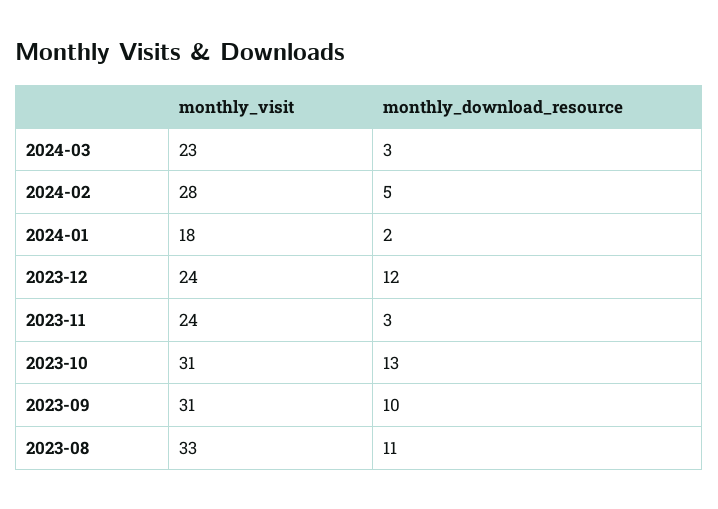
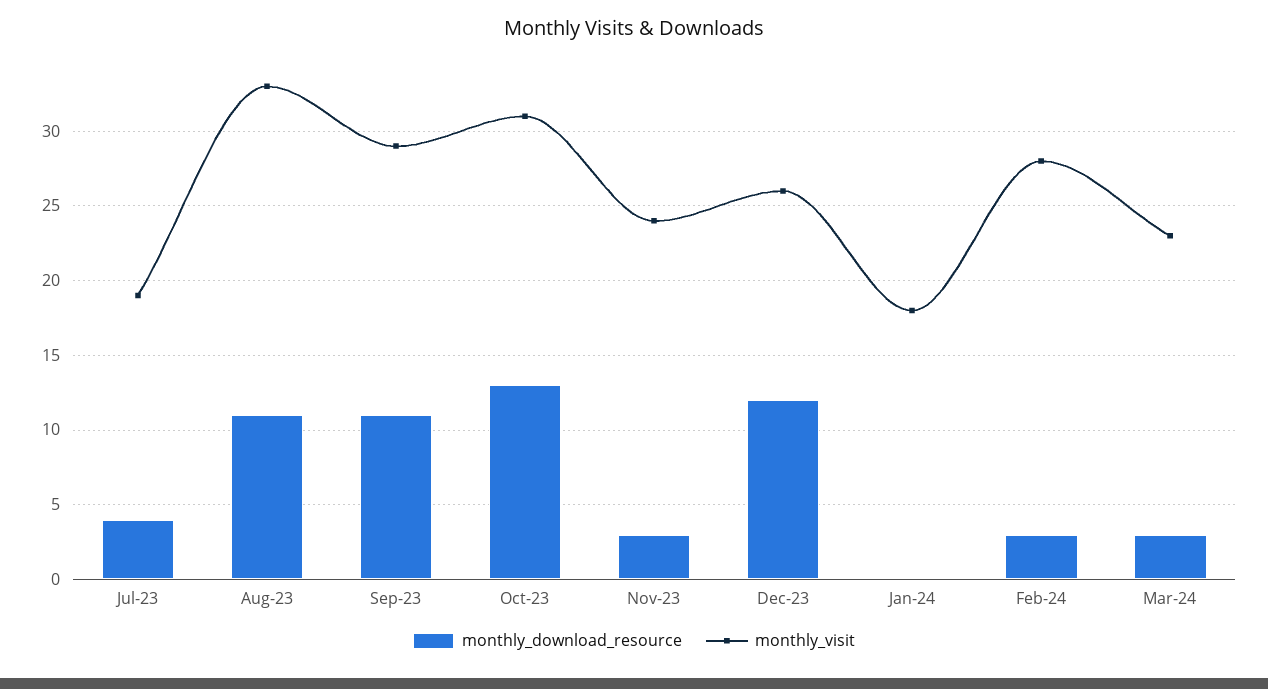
  {
    "monthly_visit": {
      "2024-03": 23,
      "2024-02": 28,
      "2024-01": 18,
-     "2023-12": 24,
+     "2023-12": 26,
      "2023-11": 24,
      "2023-10": 31,
-     "2023-09": 31,
+     "2023-09": 29,
-     "2023-08": 33
+     "2023-08": 33,
+     "Jul-23": 19
    },
    "monthly_download_resource": {
      "2024-03": 3,
-     "2024-02": 5,
+     "2024-02": 3,
-     "2024-01": 2,
+     "2024-01": 0,
      "2023-12": 12,
      "2023-11": 3,
      "2023-10": 13,
-     "2023-09": 10,
+     "2023-09": 11,
-     "2023-08": 11
+     "2023-08": 11,
+     "Jul-23": 4
    }
  }

